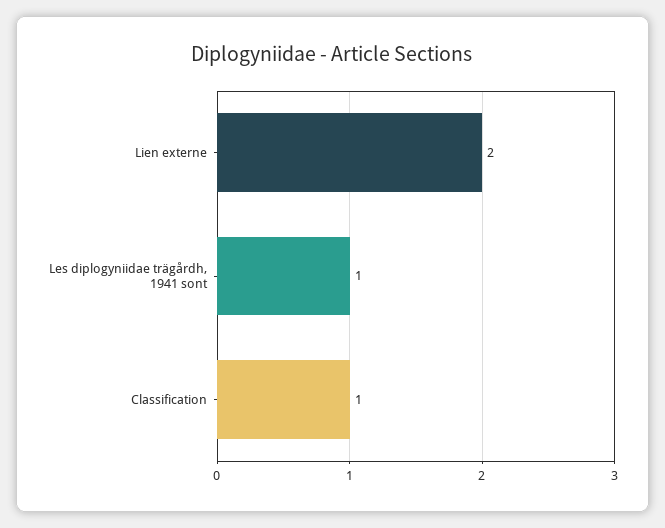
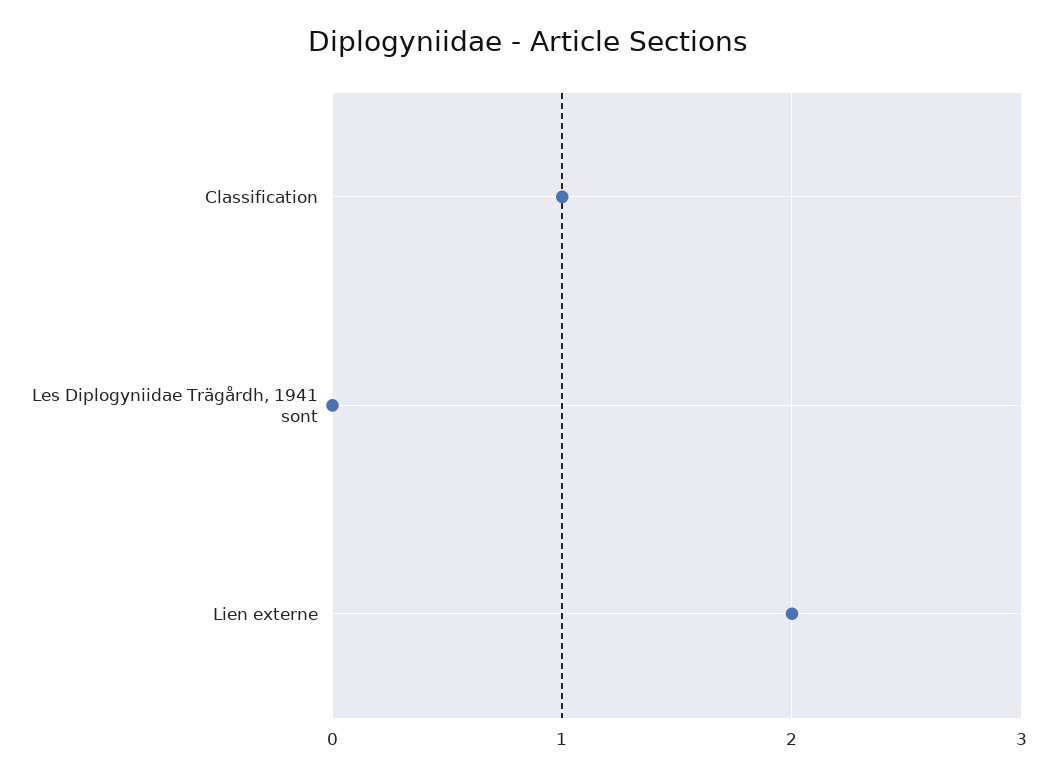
  {
    "Lien externe": 2,
-   "Les diplogyniidae trägårdh, 1941 sont": 1,
+   "Les diplogyniidae trägårdh, 1941 sont": 0,
    "Classification": 1
  }

